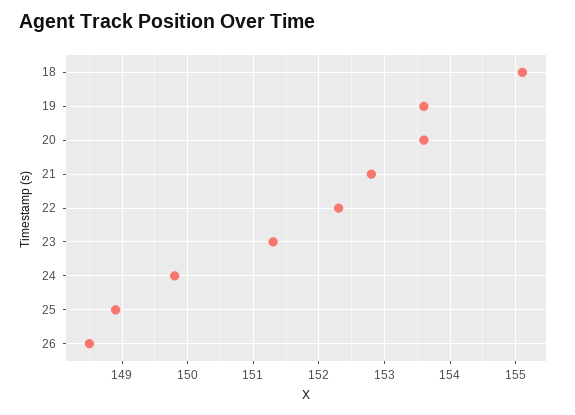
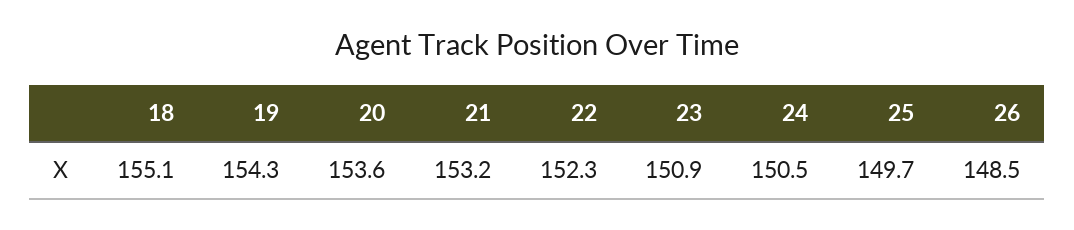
  {
    "18": 155.1,
-   "19": 153.6,
+   "19": 154.3,
    "20": 153.6,
-   "21": 152.8,
+   "21": 153.2,
    "22": 152.3,
-   "23": 151.3,
+   "23": 150.9,
-   "24": 149.8,
+   "24": 150.5,
-   "25": 148.9,
+   "25": 149.7,
    "26": 148.5
  }

